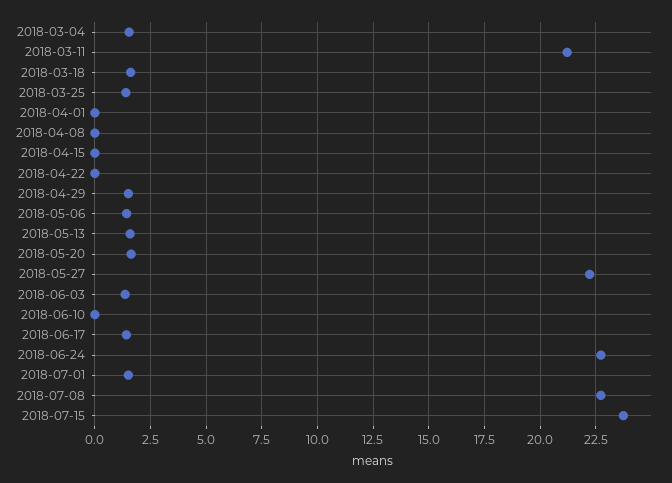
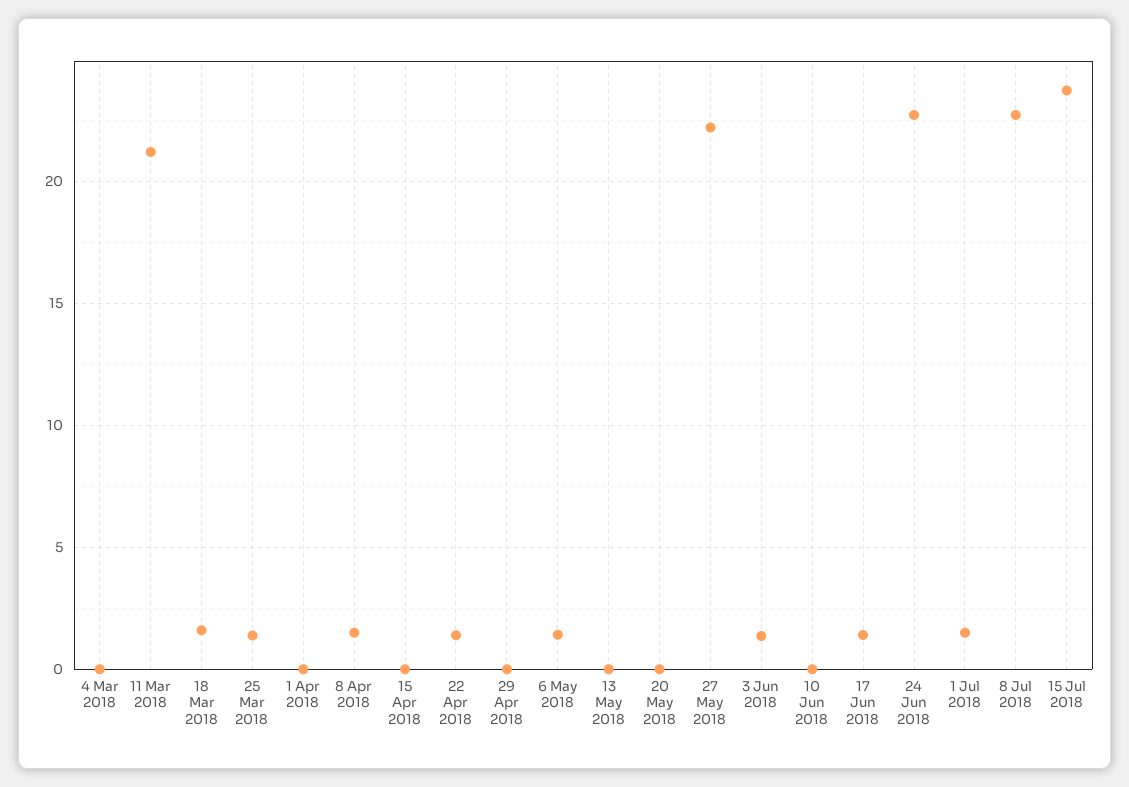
  {
-   "2018-03-04": 1.5,
+   "2018-03-04": 0,
    "2018-03-11": 21,
    "2018-03-18": 1.5,
    "2018-03-25": 1.5,
    "2018-04-01": 0,
-   "2018-04-08": 0,
+   "2018-04-08": 1.5,
    "2018-04-15": 0,
-   "2018-04-22": 0,
+   "2018-04-22": 1.5,
-   "2018-04-29": 1.5,
+   "2018-04-29": 0,
    "2018-05-06": 1.5,
-   "2018-05-13": 1.5,
+   "2018-05-13": 0,
-   "2018-05-20": 1.5,
+   "2018-05-20": 0,
    "2018-05-27": 22,
    "2018-06-03": 1.5,
    "2018-06-10": 0,
    "2018-06-17": 1.5,
    "2018-06-24": 22.5,
    "2018-07-01": 1.5,
    "2018-07-08": 22.5,
    "2018-07-15": 23.5
  }

